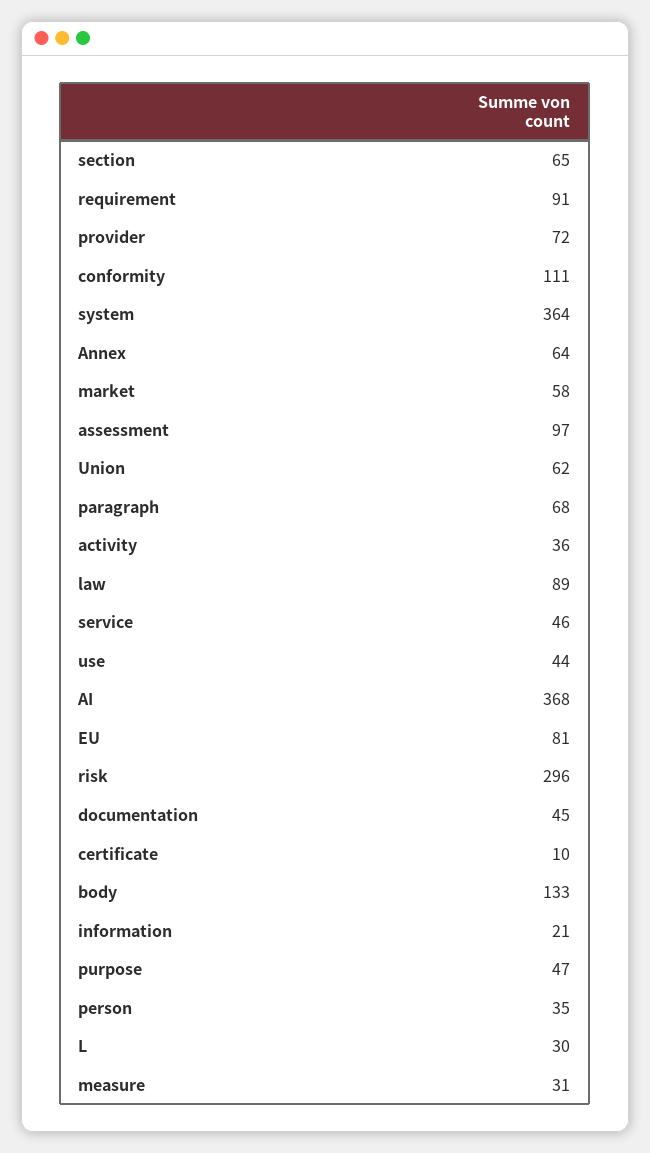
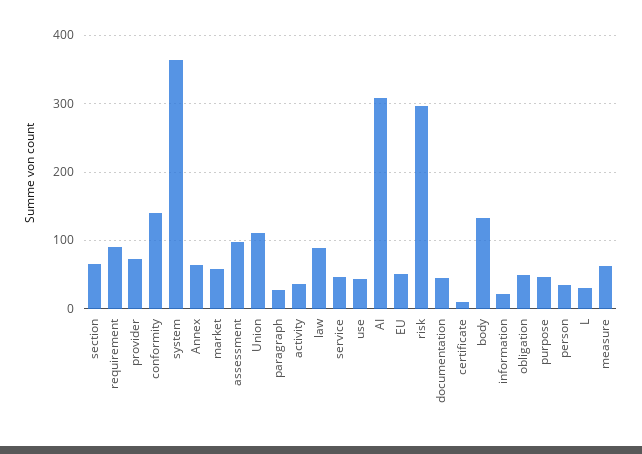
  {
    "section": 65,
    "requirement": 91,
    "provider": 72,
-   "conformity": 111,
+   "conformity": 140,
    "system": 364,
    "Annex": 64,
    "market": 58,
    "assessment": 97,
-   "Union": 62,
+   "Union": 110,
-   "paragraph": 68,
+   "paragraph": 30,
    "activity": 36,
    "law": 89,
    "service": 46,
    "use": 44,
-   "AI": 368,
+   "AI": 310,
-   "EU": 81,
+   "EU": 50,
    "risk": 296,
    "documentation": 45,
    "certificate": 10,
    "body": 133,
    "information": 21,
    "purpose": 47,
    "person": 35,
    "L": 30,
-   "measure": 31
+   "measure": 60,
+   "obligation": 50
  }

